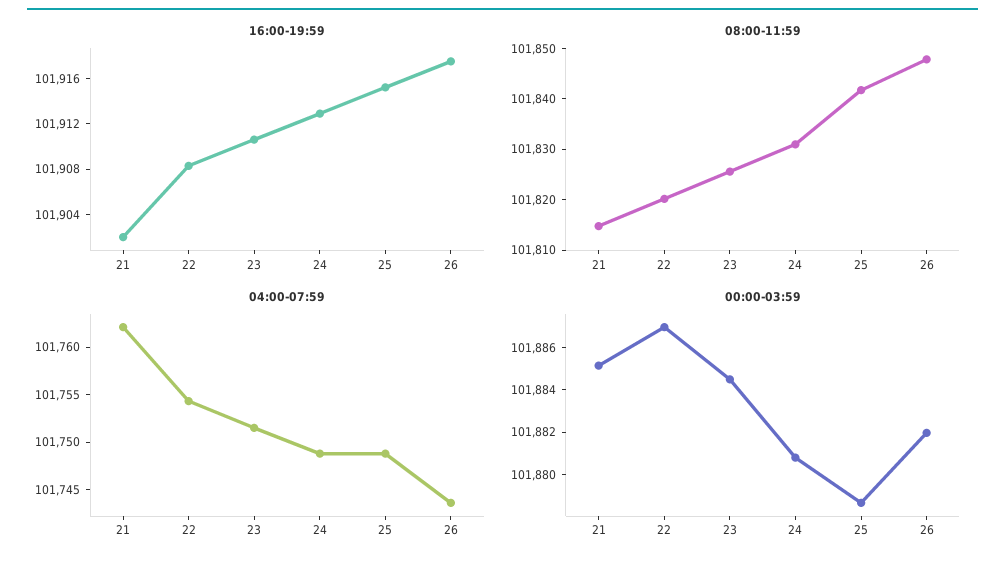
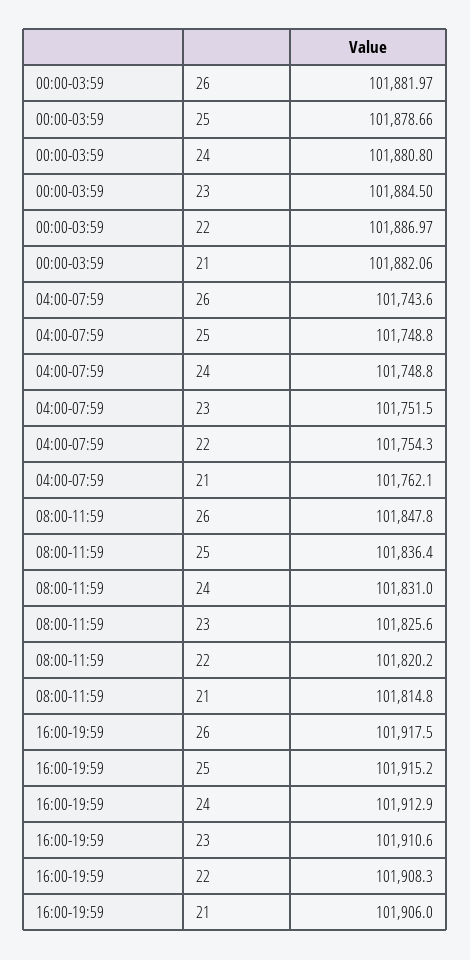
  {
    "16:00-19:59": {
-     "21": 101902,
+     "21": 101906,
      "22": 101908.3,
      "23": 101910.6,
      "24": 101912.9,
      "25": 101915.2,
      "26": 101917.5
    },
    "08:00-11:59": {
      "21": 101814.8,
      "22": 101820.2,
      "23": 101825.6,
      "24": 101831,
-     "25": 101842,
+     "25": 101836.4,
      "26": 101847.8
    },
    "04:00-07:59": {
      "21": 101762.1,
      "22": 101754.3,
      "23": 101751.5,
      "24": 101748.8,
      "25": 101748.8,
      "26": 101743.6
    },
    "00:00-03:59": {
-     "21": 101885,
+     "21": 101882.06,
      "22": 101886.97,
      "23": 101884.5,
      "24": 101880.8,
      "25": 101878.66,
      "26": 101881.97
    }
  }

